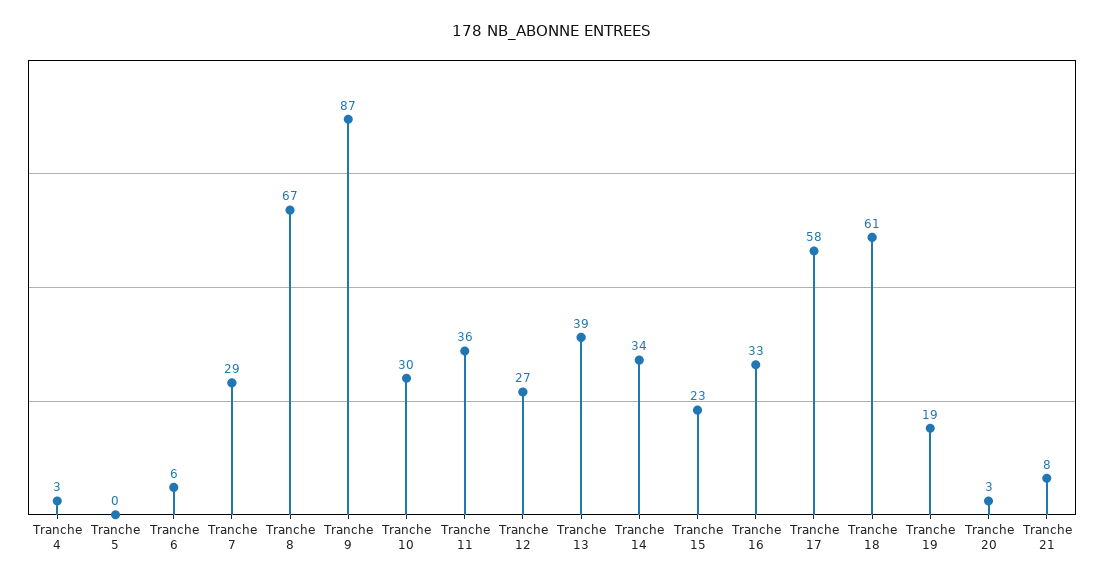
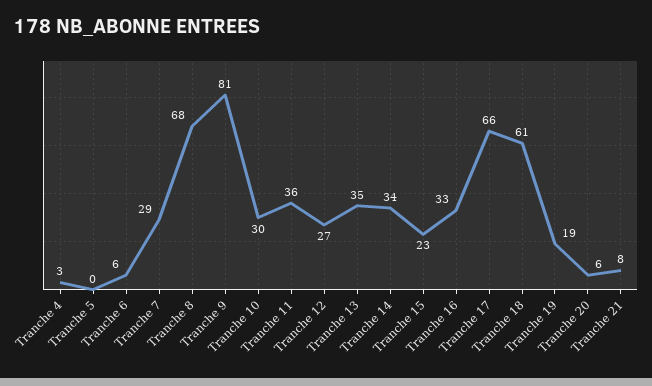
  {
    "Tranche 4": 3,
    "Tranche 5": 0,
    "Tranche 6": 6,
    "Tranche 7": 29,
-   "Tranche 8": 67,
+   "Tranche 8": 68,
-   "Tranche 9": 87,
+   "Tranche 9": 81,
    "Tranche 10": 30,
    "Tranche 11": 36,
    "Tranche 12": 27,
-   "Tranche 13": 39,
+   "Tranche 13": 35,
    "Tranche 14": 34,
    "Tranche 15": 23,
    "Tranche 16": 33,
-   "Tranche 17": 58,
+   "Tranche 17": 66,
    "Tranche 18": 61,
    "Tranche 19": 19,
-   "Tranche 20": 3,
+   "Tranche 20": 6,
    "Tranche 21": 8
  }

